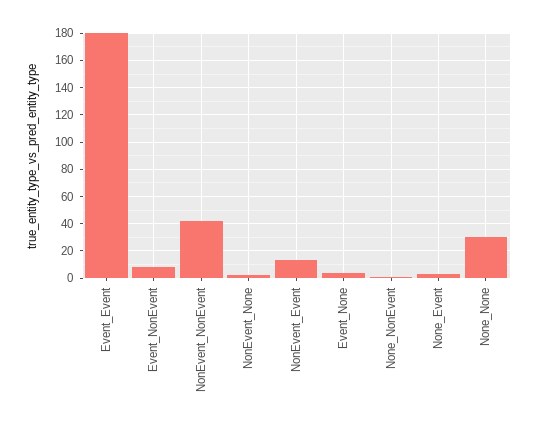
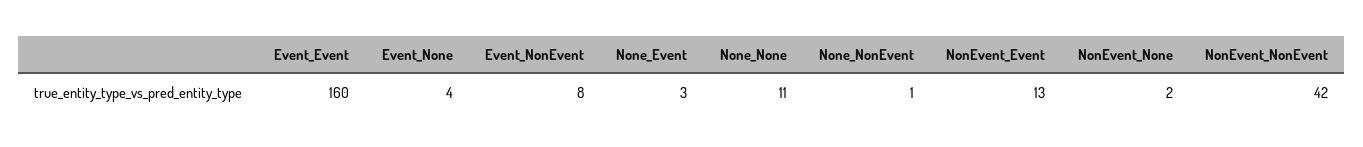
  {
-   "Event_Event": 180,
+   "Event_Event": 160,
    "Event_NonEvent": 8,
    "NonEvent_NonEvent": 42,
    "NonEvent_None": 2,
    "NonEvent_Event": 13,
    "Event_None": 4,
    "None_NonEvent": 1,
    "None_Event": 3,
-   "None_None": 30
+   "None_None": 11
  }

